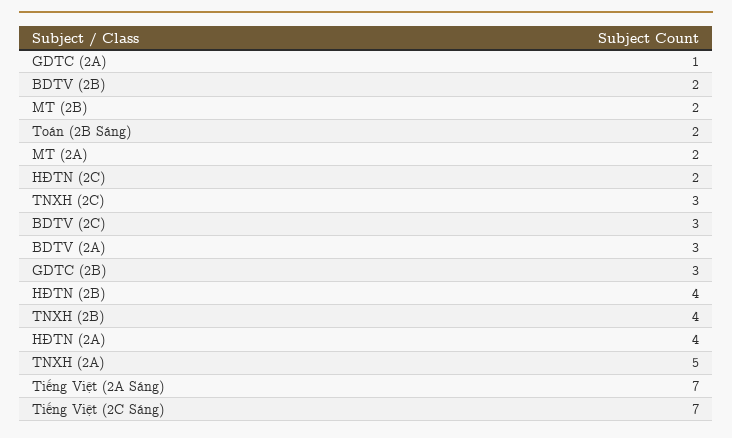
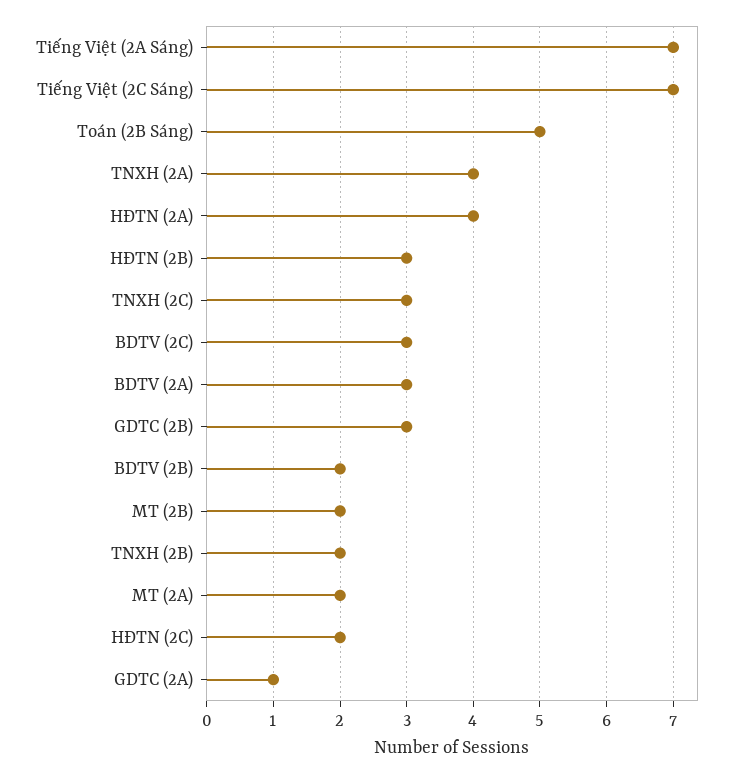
  {
    "GDTC (2A)": 1,
    "BDTV (2B)": 2,
    "MT (2B)": 2,
-   "Toán (2B Sáng)": 2,
+   "Toán (2B Sáng)": 5,
    "MT (2A)": 2,
    "HĐTN (2C)": 2,
    "TNXH (2C)": 3,
    "BDTV (2C)": 3,
    "BDTV (2A)": 3,
    "GDTC (2B)": 3,
-   "HĐTN (2B)": 4,
+   "HĐTN (2B)": 3,
-   "TNXH (2B)": 4,
+   "TNXH (2B)": 2,
    "HĐTN (2A)": 4,
-   "TNXH (2A)": 5,
+   "TNXH (2A)": 4,
    "Tiếng Việt (2A Sáng)": 7,
    "Tiếng Việt (2C Sáng)": 7
  }

